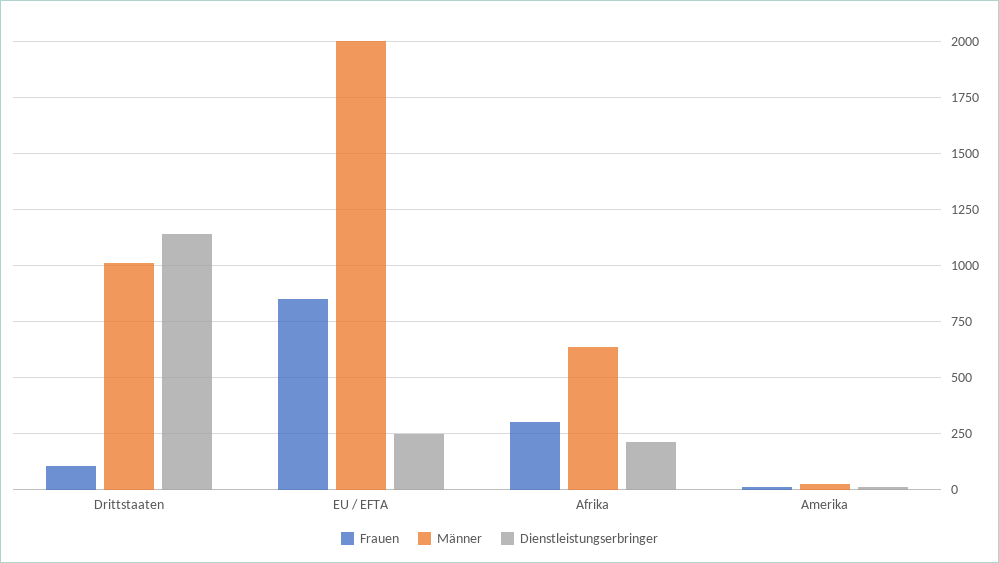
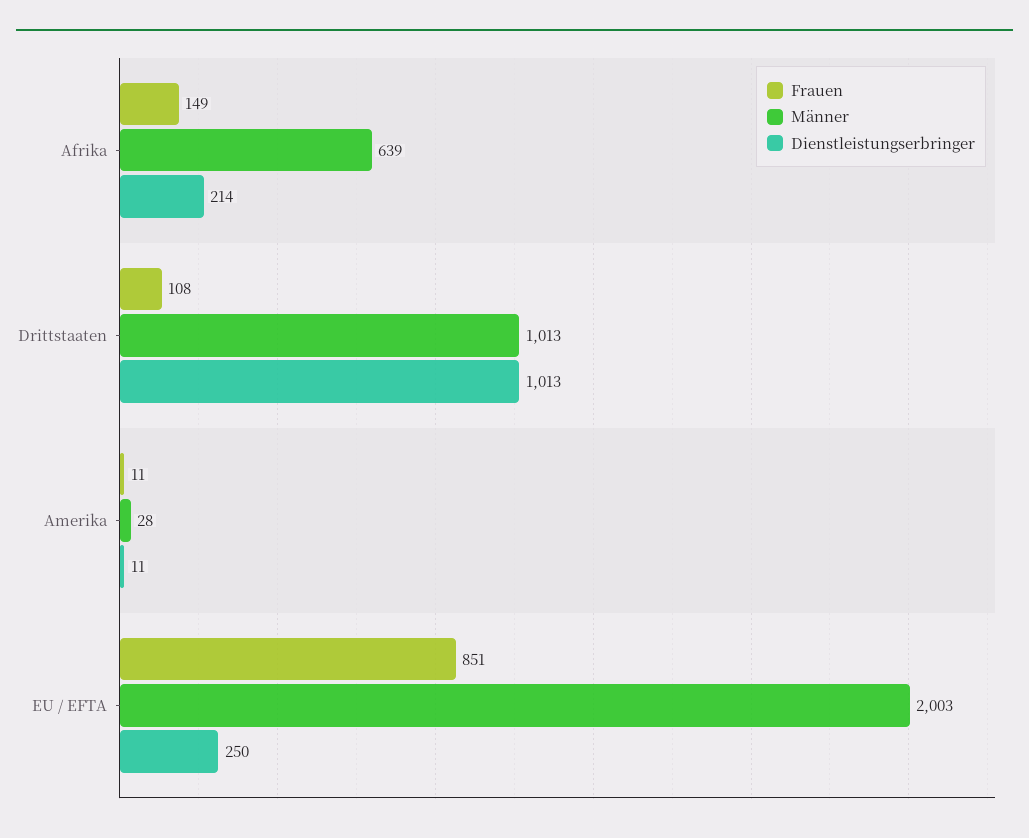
  {
    "Frauen": {
      "Drittstaaten": 108,
      "EU / EFTA": 851,
-     "Afrika": 300,
+     "Afrika": 149,
      "Amerika": 11
    },
    "Männer": {
      "Drittstaaten": 1013,
      "EU / EFTA": 2003,
      "Afrika": 639,
      "Amerika": 28
    },
    "Dienstleistungserbringer": {
-     "Drittstaaten": 1150,
+     "Drittstaaten": 1013,
      "EU / EFTA": 250,
      "Afrika": 214,
      "Amerika": 11
    }
  }

